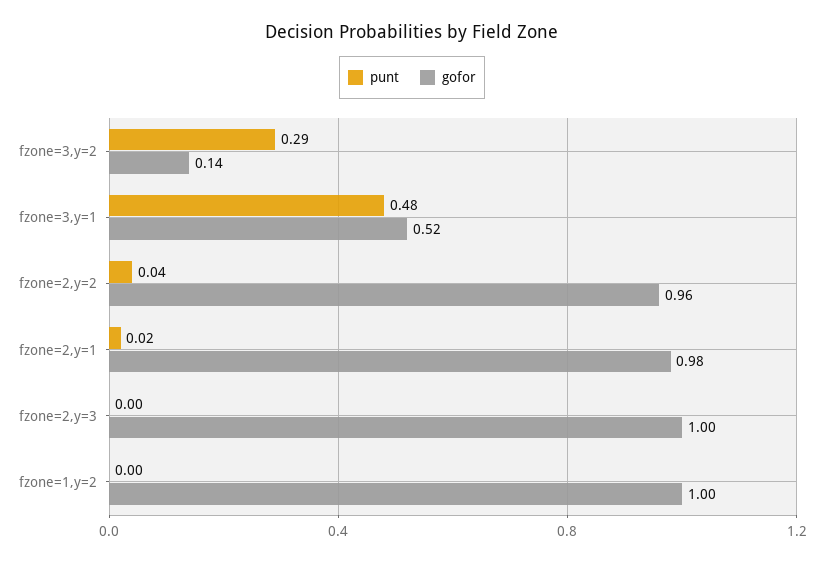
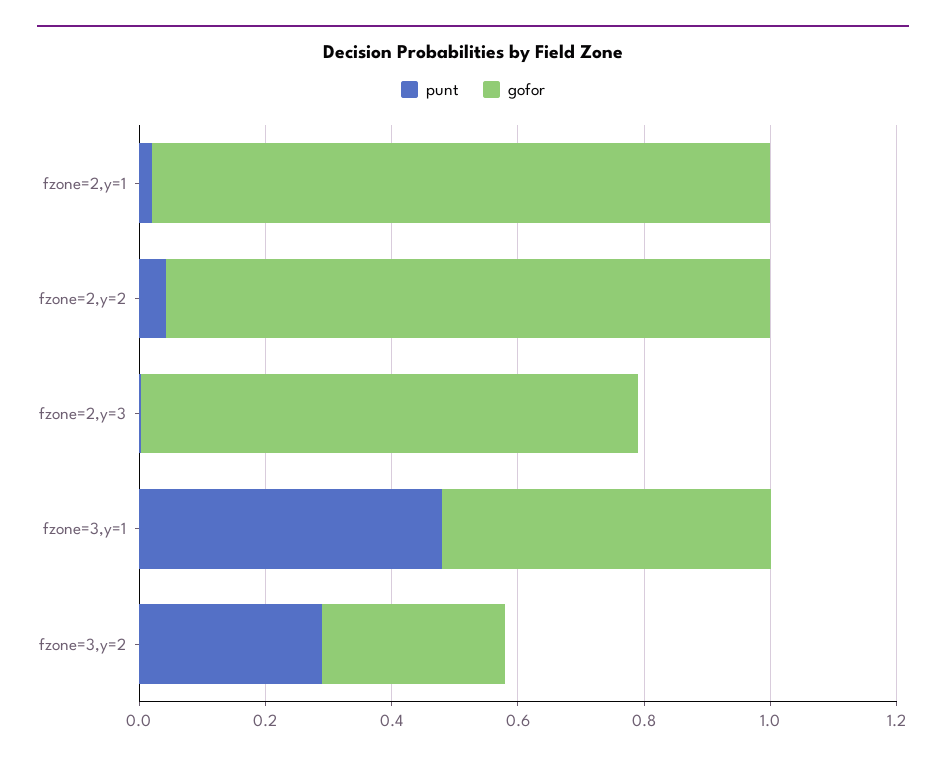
  {
    "punt": {
      "fzone=3,y=2": 0.29,
      "fzone=3,y=1": 0.48,
      "fzone=2,y=2": 0.04,
      "fzone=2,y=1": 0.02,
-     "fzone=2,y=3": 0,
+     "fzone=2,y=3": 0
-     "fzone=1,y=2": 0
    },
    "gofor": {
-     "fzone=3,y=2": 0.14,
+     "fzone=3,y=2": 0.3,
      "fzone=3,y=1": 0.52,
      "fzone=2,y=2": 0.96,
      "fzone=2,y=1": 0.98,
-     "fzone=2,y=3": 1,
+     "fzone=2,y=3": 0.8
-     "fzone=1,y=2": 1
    }
  }

